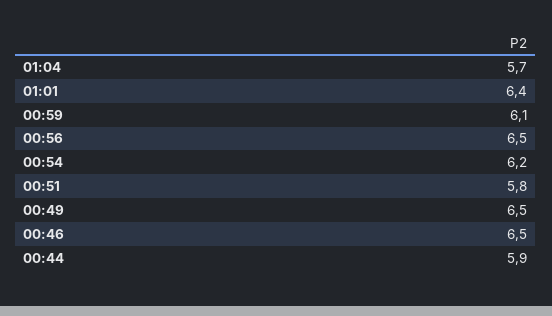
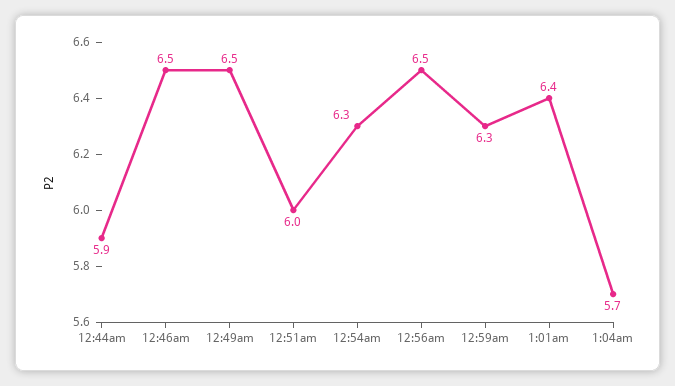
  {
    "01:04": 5.7,
    "01:01": 6.4,
-   "00:59": 6.1,
+   "00:59": 6.3,
    "00:56": 6.5,
-   "00:54": 6.2,
+   "00:54": 6.3,
-   "00:51": 5.8,
+   "00:51": 6,
    "00:49": 6.5,
    "00:46": 6.5,
    "00:44": 5.9
  }

